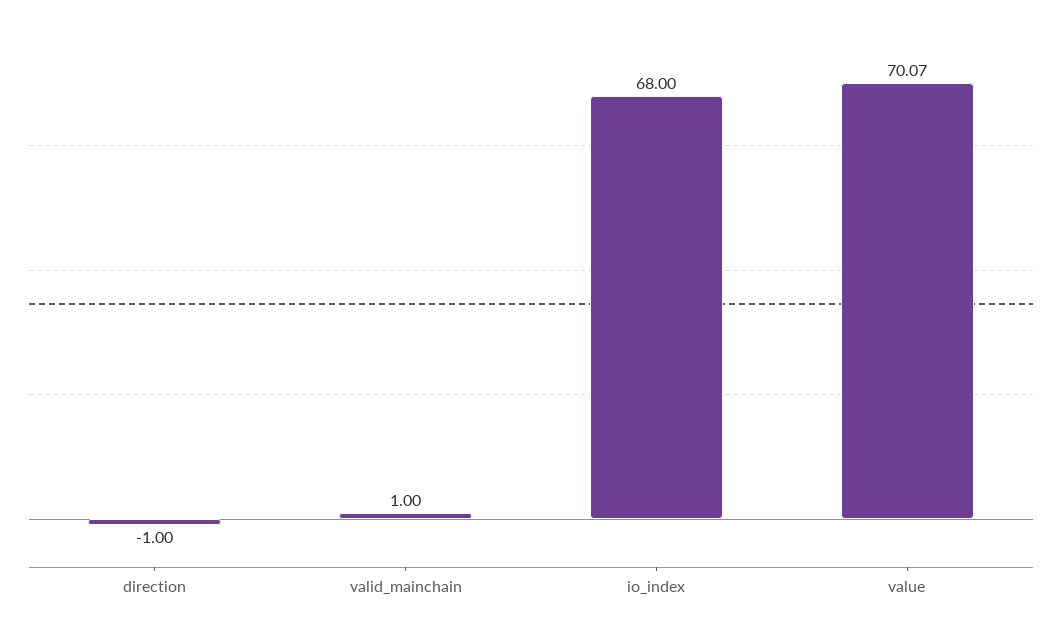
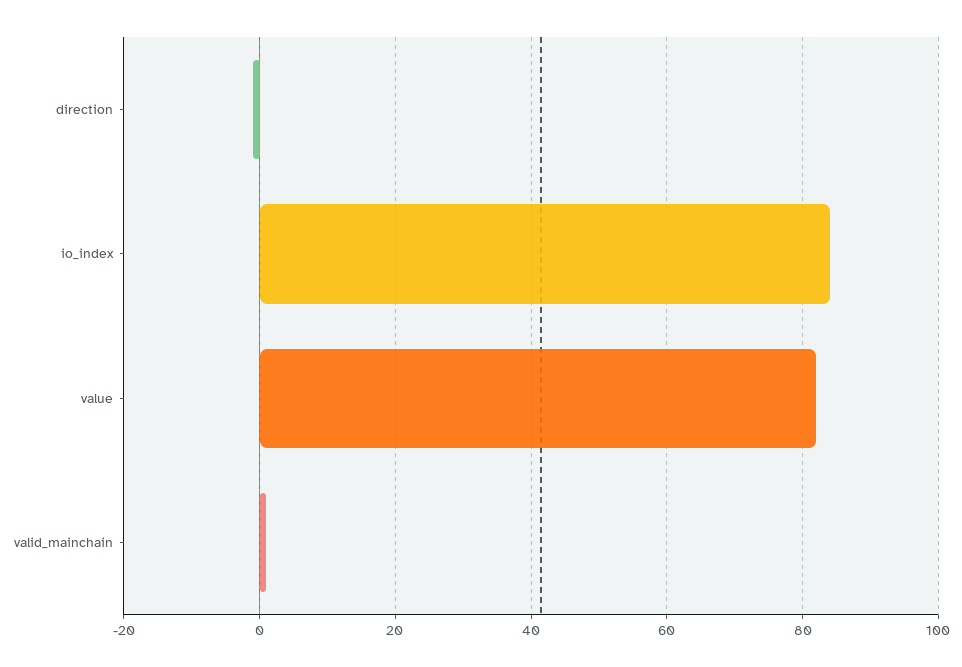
  {
    "direction": -1,
    "valid_mainchain": 1,
-   "io_index": 68,
+   "io_index": 84,
-   "value": 70.07
+   "value": 82
  }

